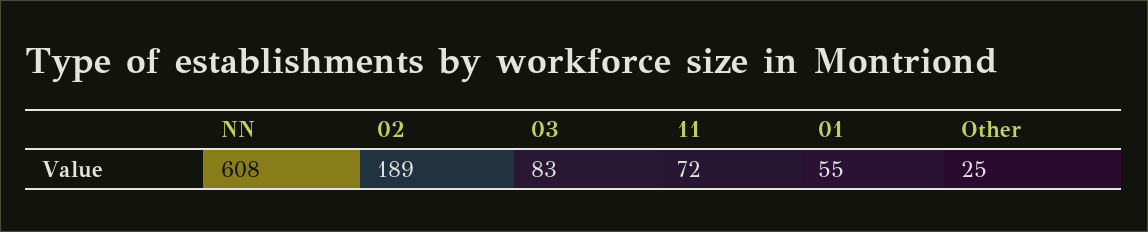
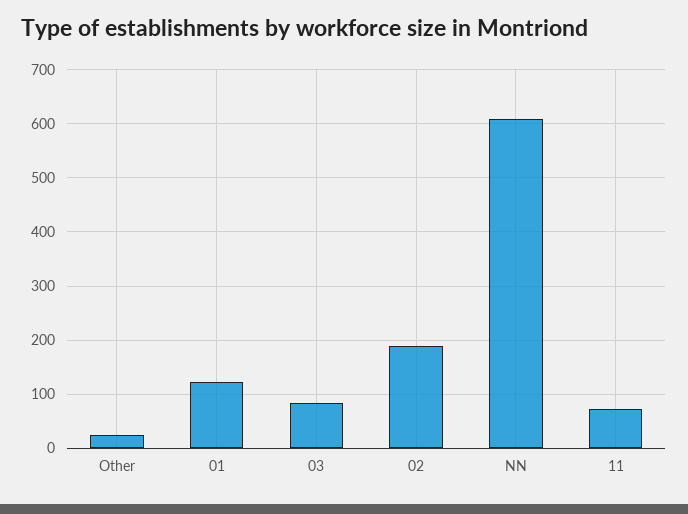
  {
    "NN": 608,
    "02": 189,
    "03": 83,
    "11": 72,
-   "01": 55,
+   "01": 120,
    "Other": 25
  }

